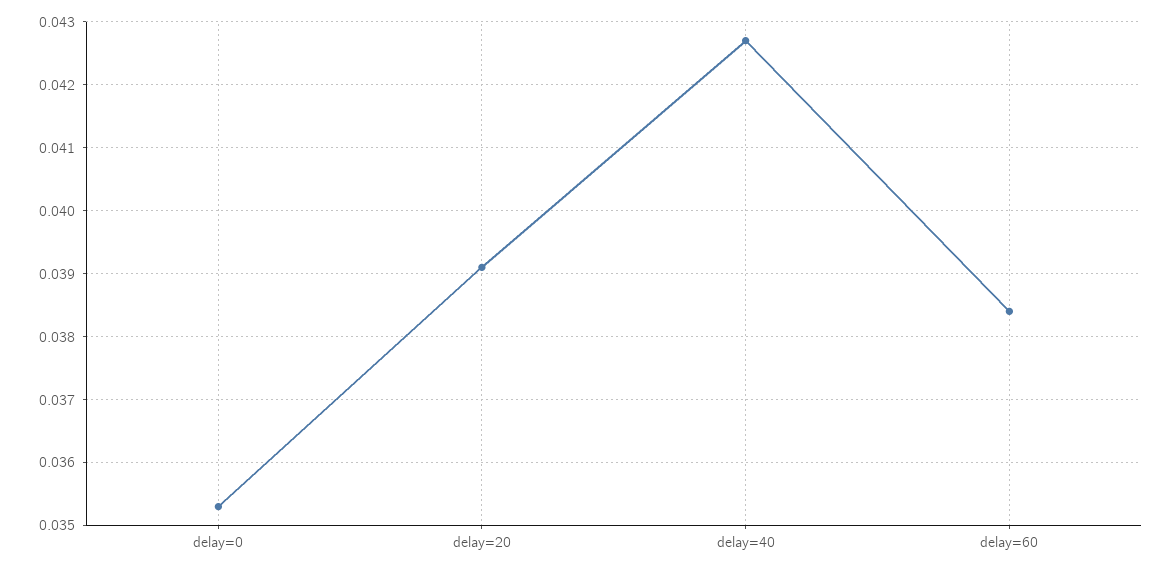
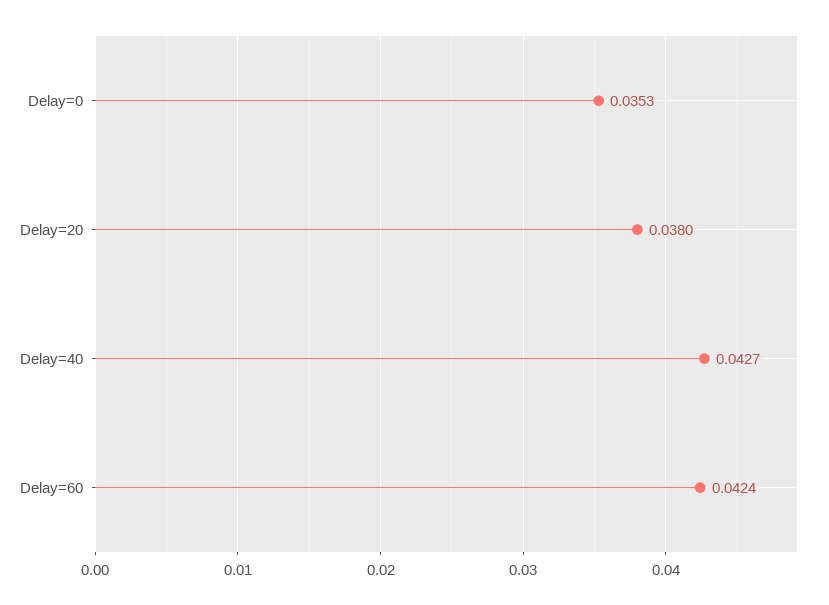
  {
    "delay=0": 0.0353,
-   "delay=20": 0.0391,
+   "delay=20": 0.038,
    "delay=40": 0.0427,
-   "delay=60": 0.0384
+   "delay=60": 0.0424
  }

